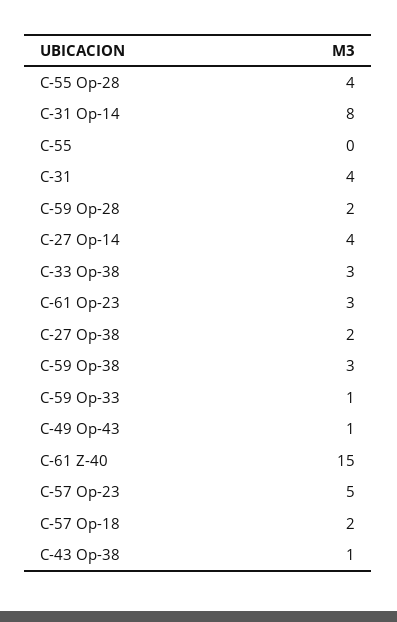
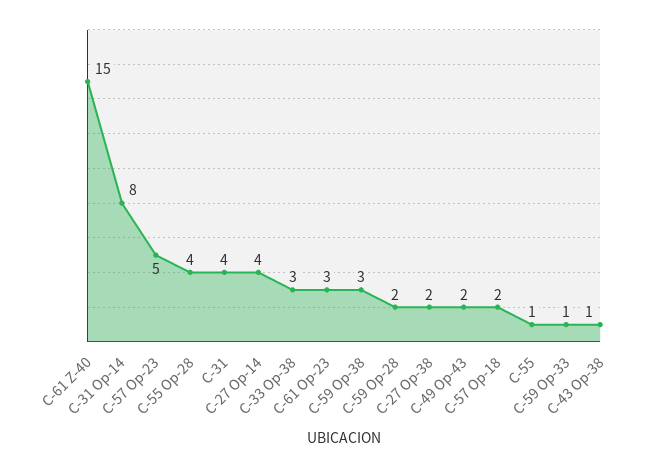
  {
    "C-55 Op-28": 4,
    "C-31 Op-14": 8,
-   "C-55": 0,
+   "C-55": 1,
    "C-31": 4,
    "C-59 Op-28": 2,
    "C-27 Op-14": 4,
    "C-33 Op-38": 3,
    "C-61 Op-23": 3,
    "C-27 Op-38": 2,
    "C-59 Op-38": 3,
    "C-59 Op-33": 1,
-   "C-49 Op-43": 1,
+   "C-49 Op-43": 2,
    "C-61 Z-40": 15,
    "C-57 Op-23": 5,
    "C-57 Op-18": 2,
    "C-43 Op-38": 1
  }

